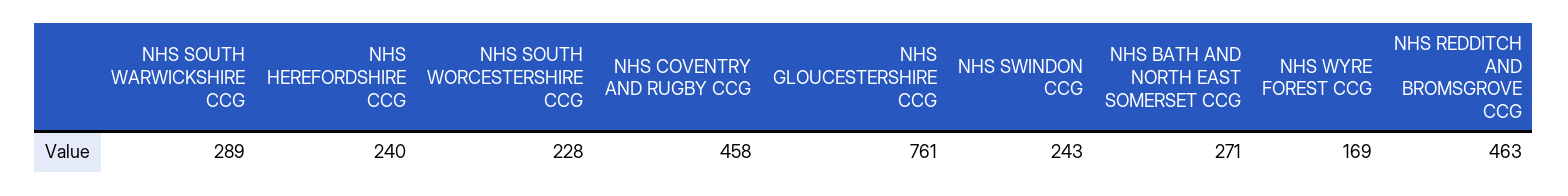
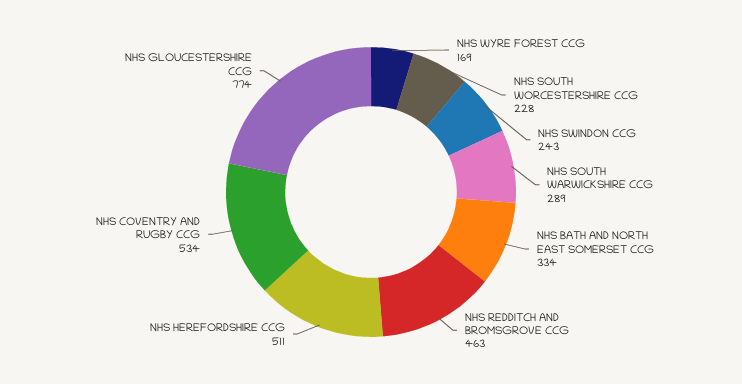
  {
    "NHS SOUTH WARWICKSHIRE CCG": 289,
-   "NHS HEREFORDSHIRE CCG": 240,
+   "NHS HEREFORDSHIRE CCG": 511,
    "NHS SOUTH WORCESTERSHIRE CCG": 228,
-   "NHS COVENTRY AND RUGBY CCG": 458,
+   "NHS COVENTRY AND RUGBY CCG": 534,
-   "NHS GLOUCESTERSHIRE CCG": 761,
+   "NHS GLOUCESTERSHIRE CCG": 774,
    "NHS SWINDON CCG": 243,
-   "NHS BATH AND NORTH EAST SOMERSET CCG": 271,
+   "NHS BATH AND NORTH EAST SOMERSET CCG": 334,
    "NHS WYRE FOREST CCG": 169,
    "NHS REDDITCH AND BROMSGROVE CCG": 463
  }

